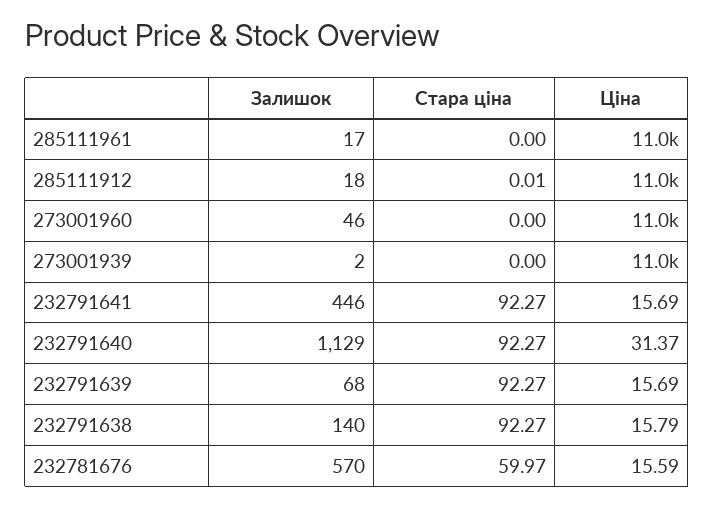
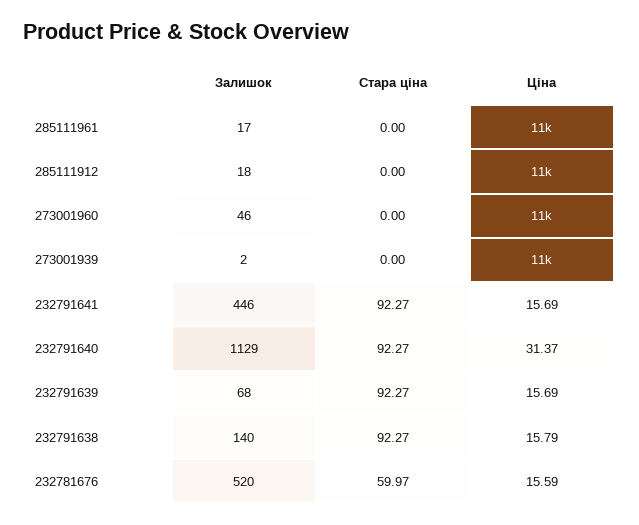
  {
    "Залишок": {
      "285111961": 17,
      "285111912": 18,
      "273001960": 46,
      "273001939": 2,
      "232791641": 446,
      "232791640": 1129,
      "232791639": 68,
      "232791638": 140,
-     "232781676": 570
+     "232781676": 520
    },
    "Стара ціна": {
      "285111961": 0,
-     "285111912": 0.01,
+     "285111912": 0,
      "273001960": 0,
      "273001939": 0,
      "232791641": 92.27,
      "232791640": 92.27,
      "232791639": 92.27,
      "232791638": 92.27,
      "232781676": 59.97
    },
    "Ціна": {
      "285111961": 11000,
      "285111912": 11000,
      "273001960": 11000,
      "273001939": 11000,
      "232791641": 15.69,
      "232791640": 31.37,
      "232791639": 15.69,
      "232791638": 15.79,
      "232781676": 15.59
    }
  }

